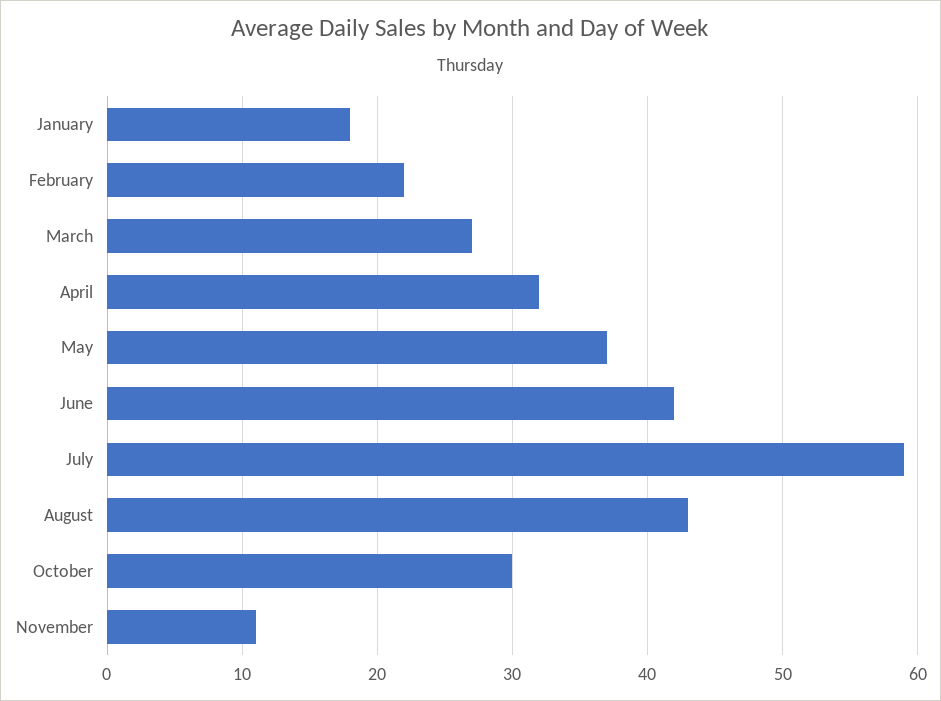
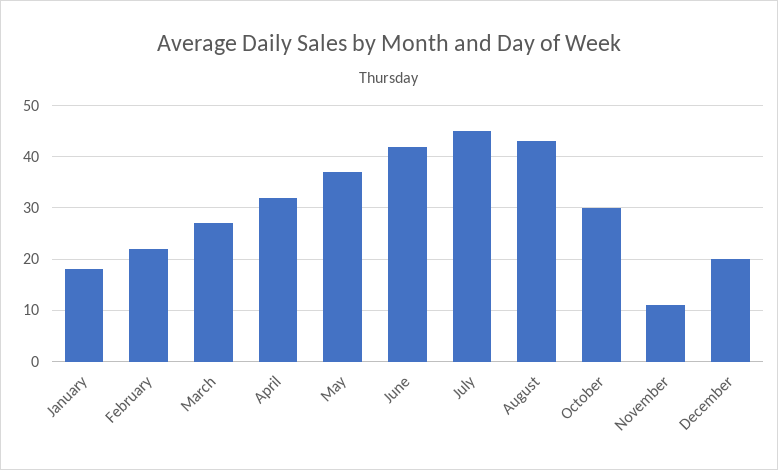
  {
    "January": 18,
    "February": 22,
    "March": 27,
    "April": 32,
    "May": 37,
    "June": 42,
-   "July": 59,
+   "July": 45,
    "August": 43,
    "October": 30,
-   "November": 11
+   "November": 11,
+   "December": 20
  }

